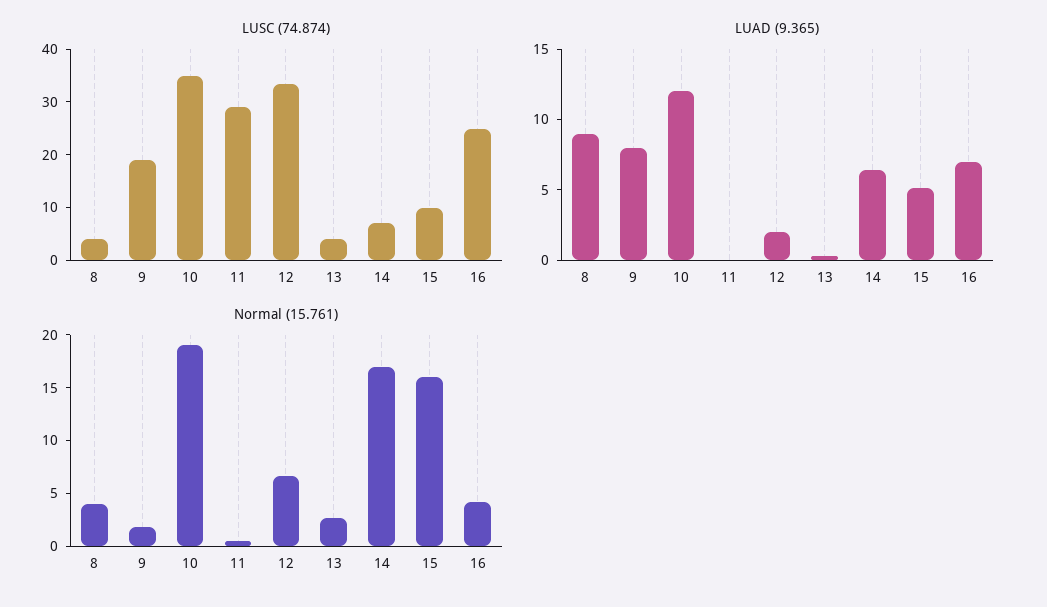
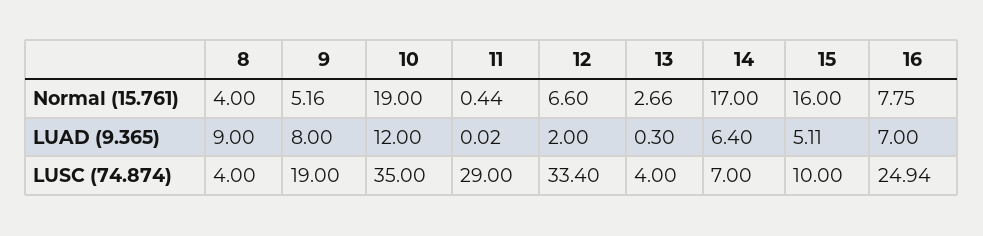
  {
    "LUSC (74.874)": {
      "8": 4,
      "9": 19,
      "10": 35,
      "11": 29,
      "12": 33.4,
      "13": 4,
      "14": 7,
      "15": 10,
      "16": 24.94
    },
    "LUAD (9.365)": {
      "8": 9,
      "9": 8,
      "10": 12,
      "11": 0.02,
      "12": 2,
      "13": 0.3,
      "14": 6.4,
      "15": 5.11,
      "16": 7
    },
    "Normal (15.761)": {
      "8": 4,
-     "9": 2,
+     "9": 5.16,
      "10": 19,
      "11": 0.44,
      "12": 6.6,
      "13": 2.66,
      "14": 17,
      "15": 16,
-     "16": 4
+     "16": 7.75
    }
  }

